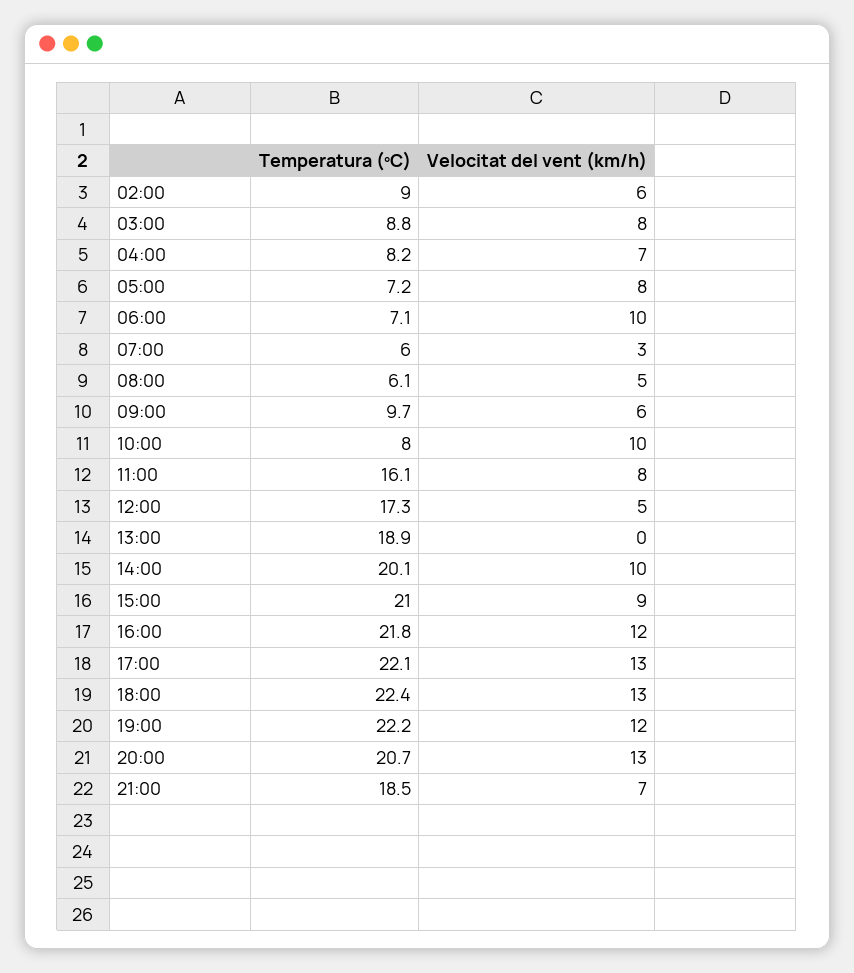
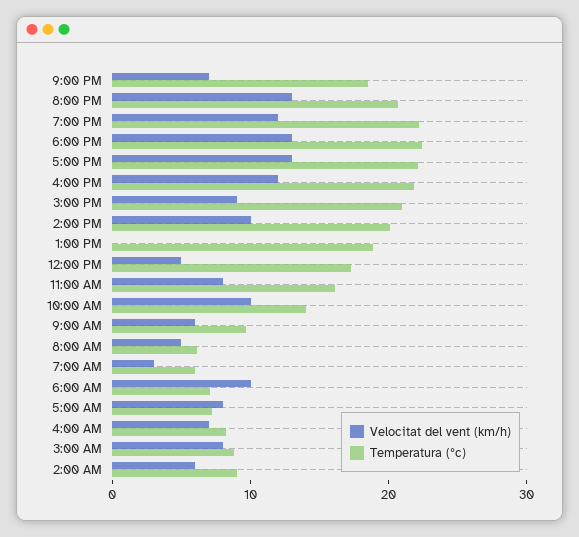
  {
    "Temperatura (ºC)": {
      "02:00": 9,
      "03:00": 8.8,
      "04:00": 8.2,
      "05:00": 7.2,
      "06:00": 7.1,
      "07:00": 6,
      "08:00": 6.1,
      "09:00": 9.7,
-     "10:00": 8,
+     "10:00": 14,
      "11:00": 16.1,
      "12:00": 17.3,
      "13:00": 18.9,
      "14:00": 20.1,
      "15:00": 21,
      "16:00": 21.8,
      "17:00": 22.1,
      "18:00": 22.4,
      "19:00": 22.2,
      "20:00": 20.7,
      "21:00": 18.5
    },
    "Velocitat del vent (km/h)": {
      "02:00": 6,
      "03:00": 8,
      "04:00": 7,
      "05:00": 8,
      "06:00": 10,
      "07:00": 3,
      "08:00": 5,
      "09:00": 6,
      "10:00": 10,
      "11:00": 8,
      "12:00": 5,
      "13:00": 0,
      "14:00": 10,
      "15:00": 9,
      "16:00": 12,
      "17:00": 13,
      "18:00": 13,
      "19:00": 12,
      "20:00": 13,
      "21:00": 7
    }
  }

